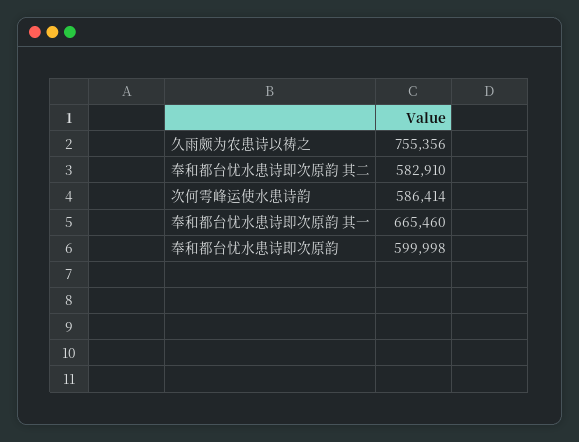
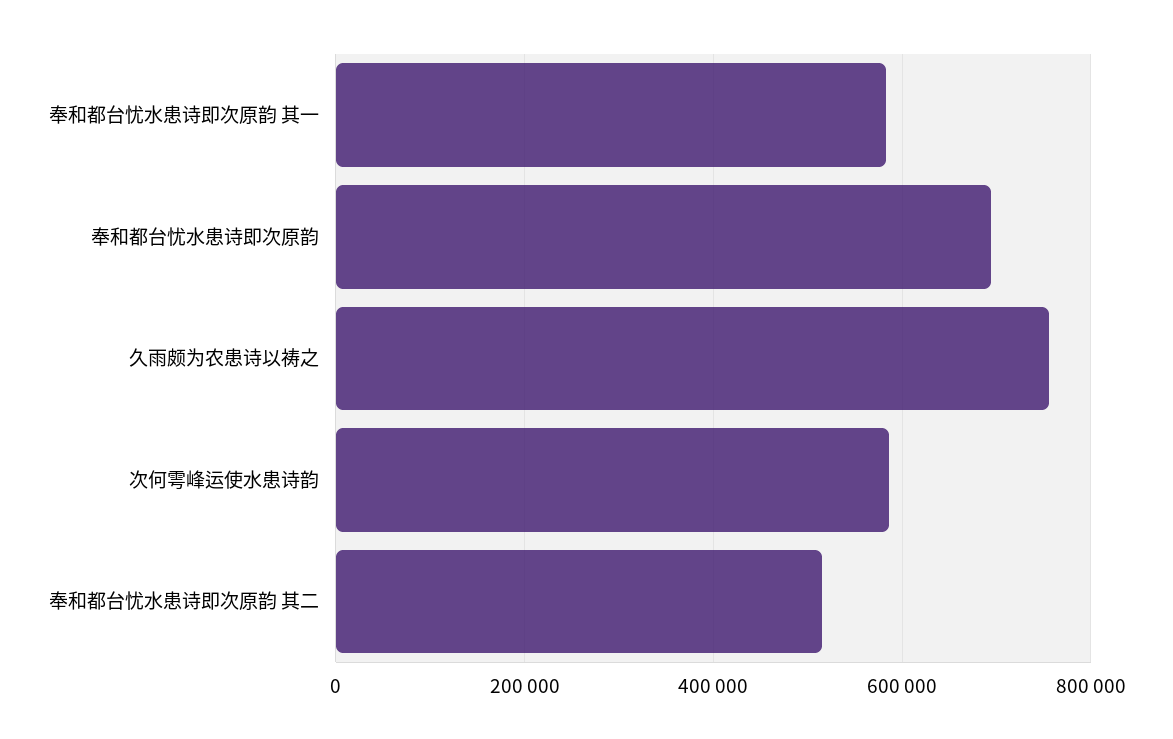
  {
    "久雨颇为农患诗以祷之": 755356,
-   "奉和都台忧水患诗即次原韵 其二": 582910,
+   "奉和都台忧水患诗即次原韵 其二": 520000,
    "次何雩峰运使水患诗韵": 586414,
-   "奉和都台忧水患诗即次原韵 其一": 665460,
+   "奉和都台忧水患诗即次原韵 其一": 580000,
-   "奉和都台忧水患诗即次原韵": 599998
+   "奉和都台忧水患诗即次原韵": 700000
  }

